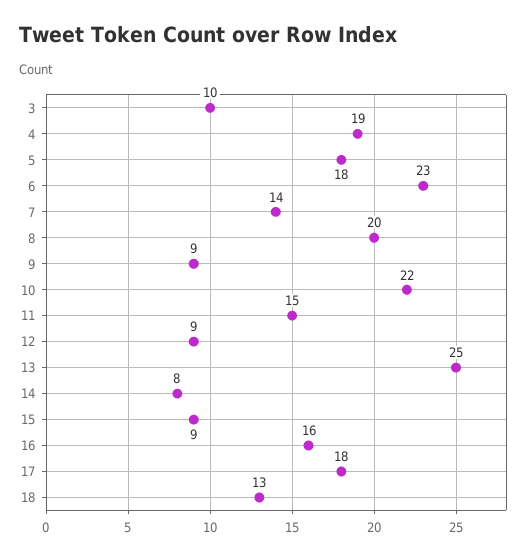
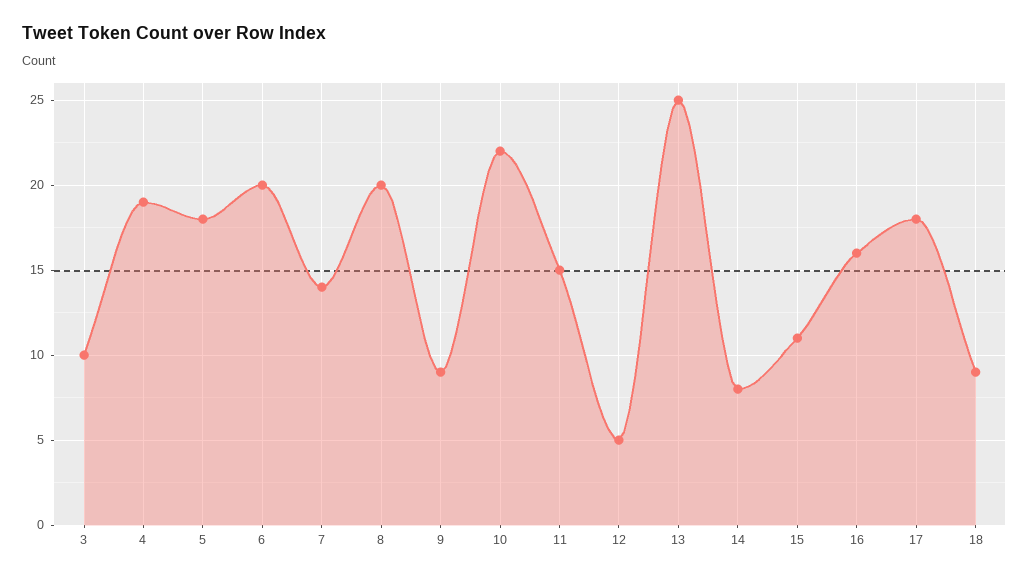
  {
    "3": 10,
    "4": 19,
    "5": 18,
-   "6": 23,
+   "6": 20,
    "7": 14,
    "8": 20,
    "9": 9,
    "10": 22,
    "11": 15,
-   "12": 9,
+   "12": 5,
    "13": 25,
    "14": 8,
-   "15": 9,
+   "15": 11,
    "16": 16,
    "17": 18,
-   "18": 13
+   "18": 9
  }

